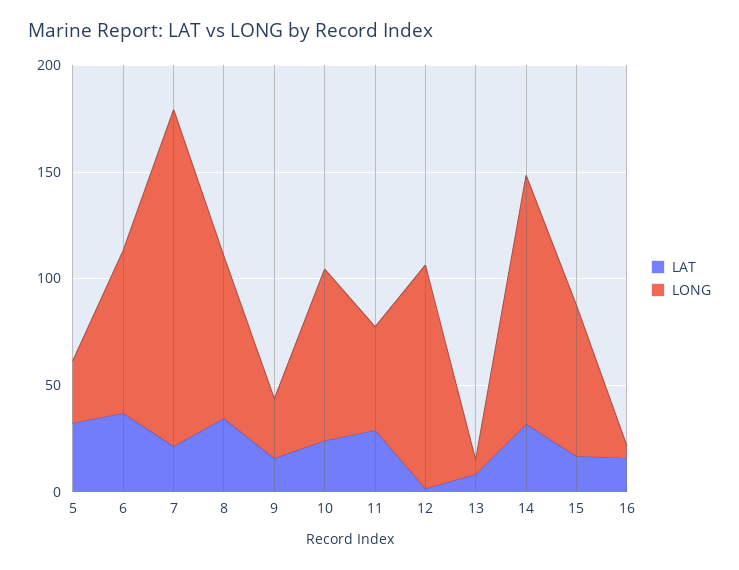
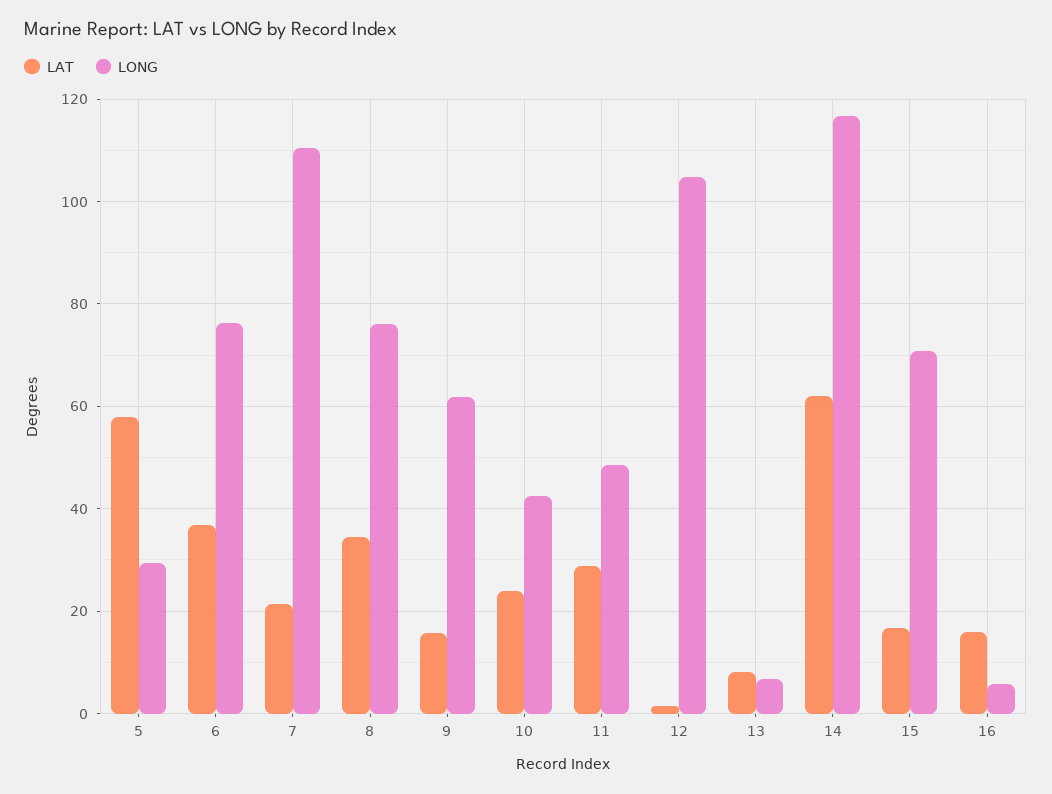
  {
    "LAT": {
-     "5": 30,
+     "5": 58,
      "6": 36,
      "7": 22,
      "8": 34,
      "9": 16,
      "10": 24,
      "11": 28,
      "12": 2,
      "13": 8,
-     "14": 30,
+     "14": 62,
      "15": 16,
      "16": 16
    },
    "LONG": {
      "5": 30,
      "6": 76,
-     "7": 160,
+     "7": 110,
      "8": 76,
-     "9": 30,
+     "9": 62,
-     "10": 80,
+     "10": 42,
      "11": 48,
      "12": 104,
      "13": 6,
      "14": 116,
      "15": 70,
      "16": 6
    }
  }

